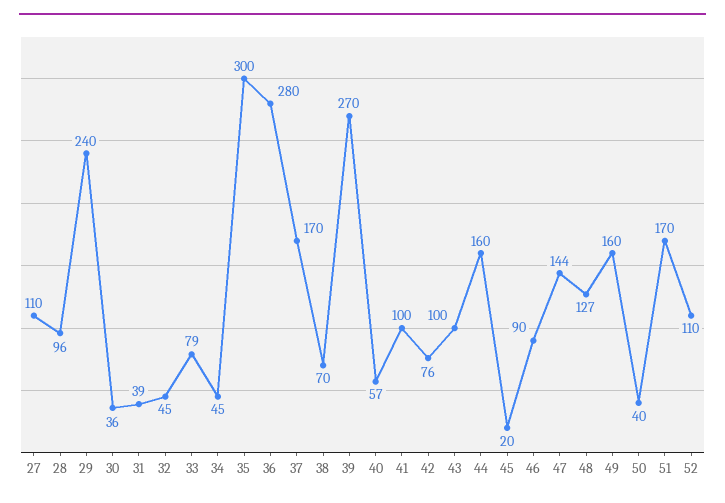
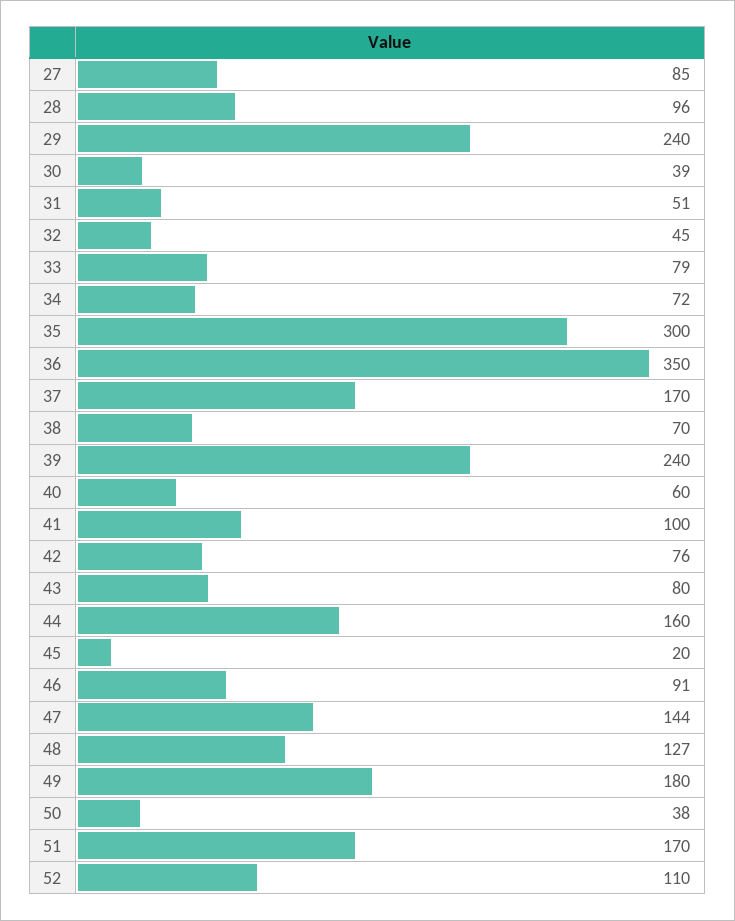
  {
-   "27": 110,
+   "27": 85,
    "28": 96,
    "29": 240,
-   "30": 36,
+   "30": 39,
-   "31": 39,
+   "31": 51,
    "32": 45,
    "33": 79,
-   "34": 45,
+   "34": 72,
    "35": 300,
-   "36": 280,
+   "36": 350,
    "37": 170,
    "38": 70,
-   "39": 270,
+   "39": 240,
-   "40": 57,
+   "40": 60,
    "41": 100,
    "42": 76,
-   "43": 100,
+   "43": 80,
    "44": 160,
    "45": 20,
-   "46": 90,
+   "46": 91,
    "47": 144,
    "48": 127,
-   "49": 160,
+   "49": 180,
-   "50": 40,
+   "50": 38,
    "51": 170,
    "52": 110
  }

